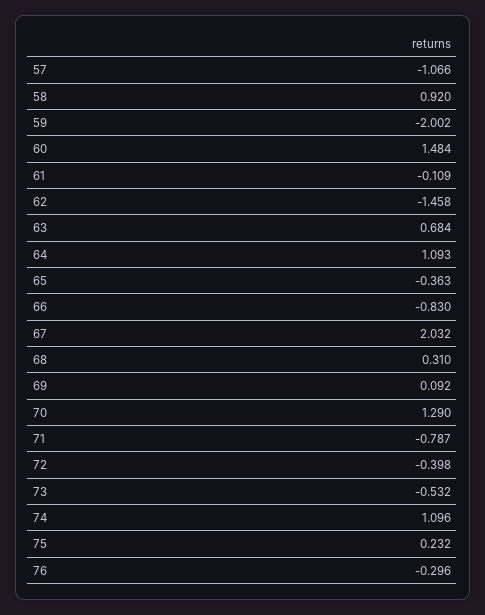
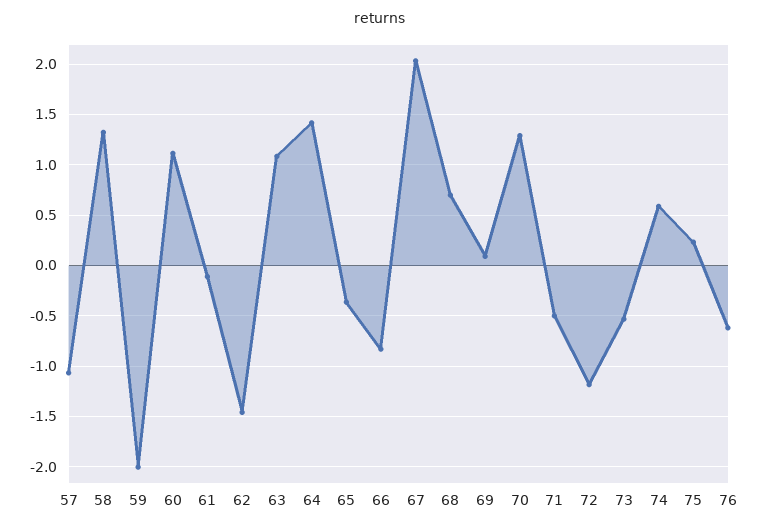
  {
    "57": -1.066,
-   "58": 0.92,
+   "58": 1.3,
    "59": -2.002,
-   "60": 1.484,
+   "60": 1.1,
    "61": -0.109,
    "62": -1.458,
-   "63": 0.684,
+   "63": 1.1,
-   "64": 1.093,
+   "64": 1.4,
    "65": -0.363,
    "66": -0.83,
    "67": 2.032,
-   "68": 0.31,
+   "68": 0.7,
    "69": 0.092,
    "70": 1.29,
-   "71": -0.787,
+   "71": -0.5,
-   "72": -0.398,
+   "72": -1.2,
    "73": -0.532,
-   "74": 1.096,
+   "74": 0.6,
    "75": 0.232,
-   "76": -0.296
+   "76": -0.6
  }

